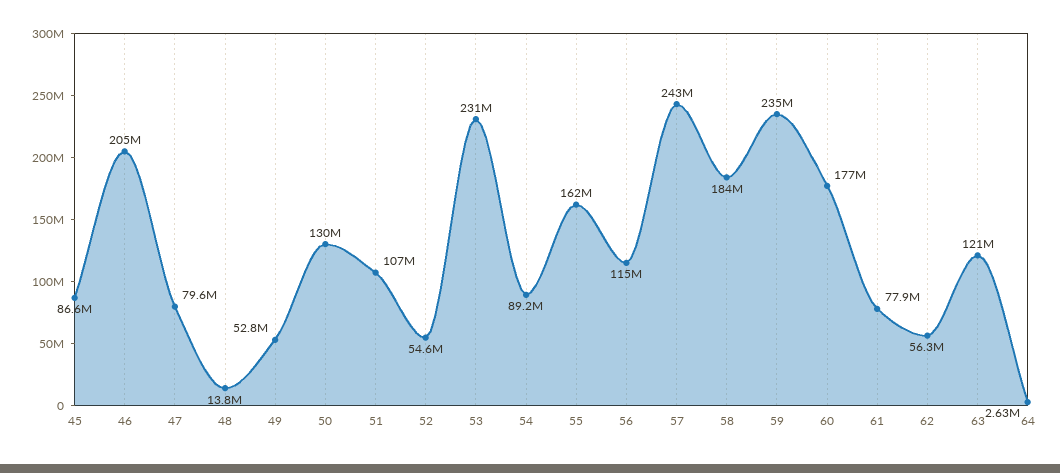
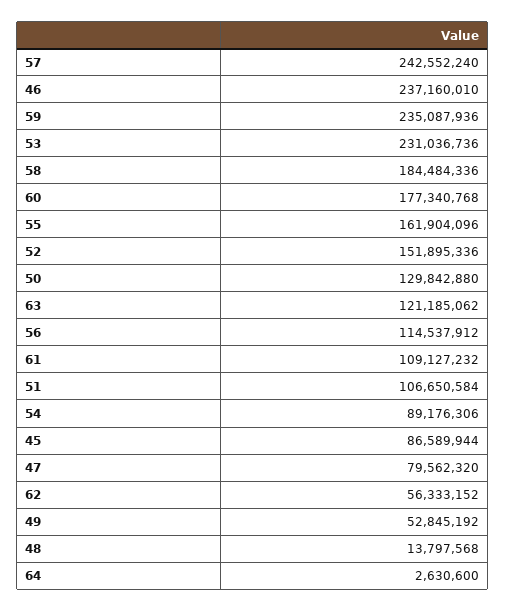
  {
    "45": 86589944,
-   "46": 205000000,
+   "46": 237160010,
    "47": 79562320,
    "48": 13797568,
    "49": 52845192,
    "50": 129842880,
    "51": 106650584,
-   "52": 54600000,
+   "52": 151895336,
    "53": 231036736,
    "54": 89176306,
    "55": 161904096,
    "56": 114537912,
    "57": 242552240,
    "58": 184484336,
    "59": 235087936,
    "60": 177340768,
-   "61": 77900000,
+   "61": 109127232,
    "62": 56333152,
    "63": 121185062,
    "64": 2630600
  }

